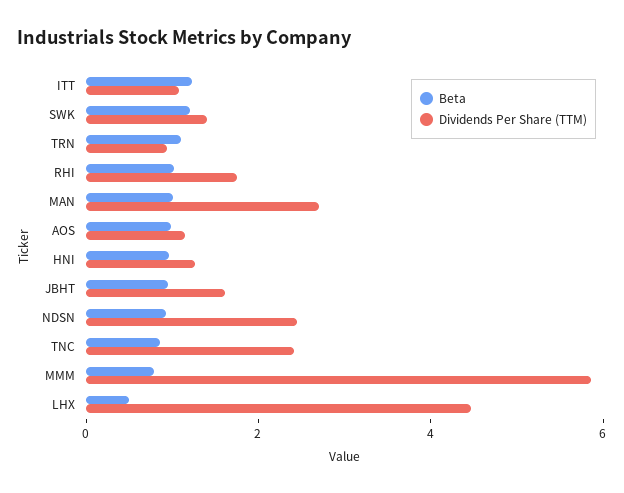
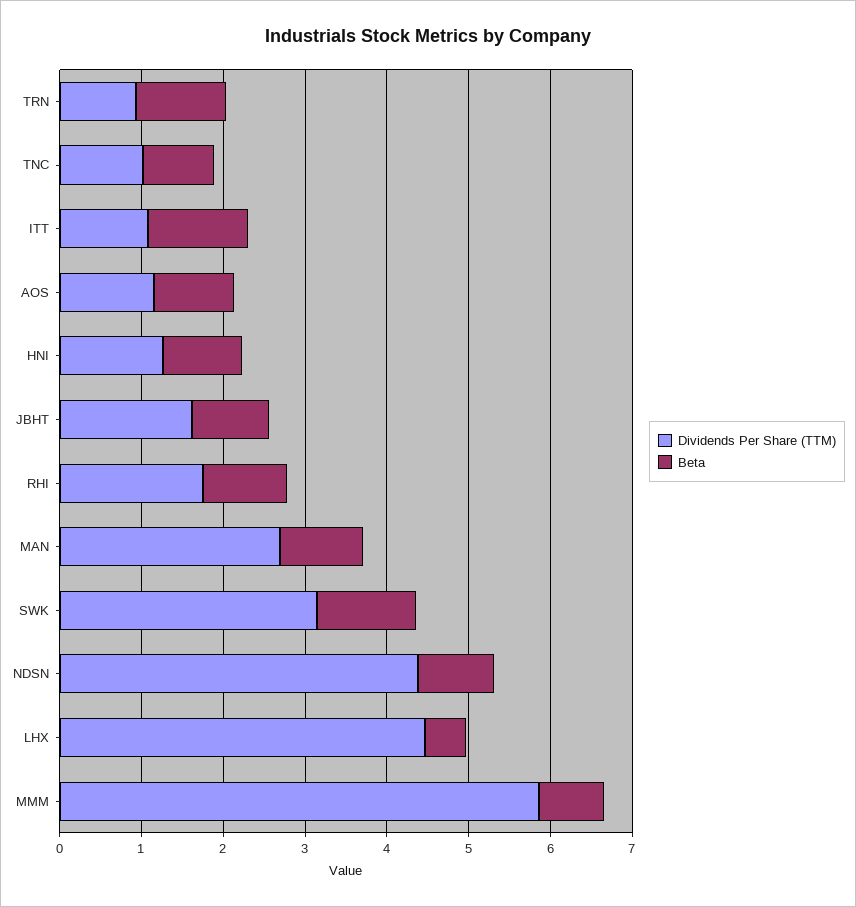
  {
    "Beta": {
      "ITT": 1.2,
      "SWK": 1.2,
      "TRN": 1.2,
      "RHI": 1,
      "MAN": 1,
      "AOS": 1,
      "HNI": 1,
      "JBHT": 1,
      "NDSN": 1,
      "TNC": 0.8,
      "MMM": 0.8,
      "LHX": 0.6
    },
    "Dividends Per Share (TTM)": {
      "ITT": 1,
-     "SWK": 1.5,
+     "SWK": 3.2,
      "TRN": 1,
      "RHI": 1.8,
      "MAN": 2.6,
      "AOS": 1.2,
      "HNI": 1.2,
      "JBHT": 1.6,
-     "NDSN": 2.5,
+     "NDSN": 4.4,
-     "TNC": 2.5,
+     "TNC": 1,
      "MMM": 5.8,
      "LHX": 4.4
    }
  }

